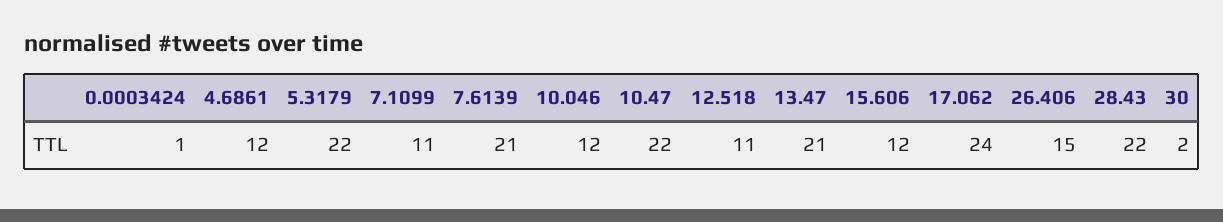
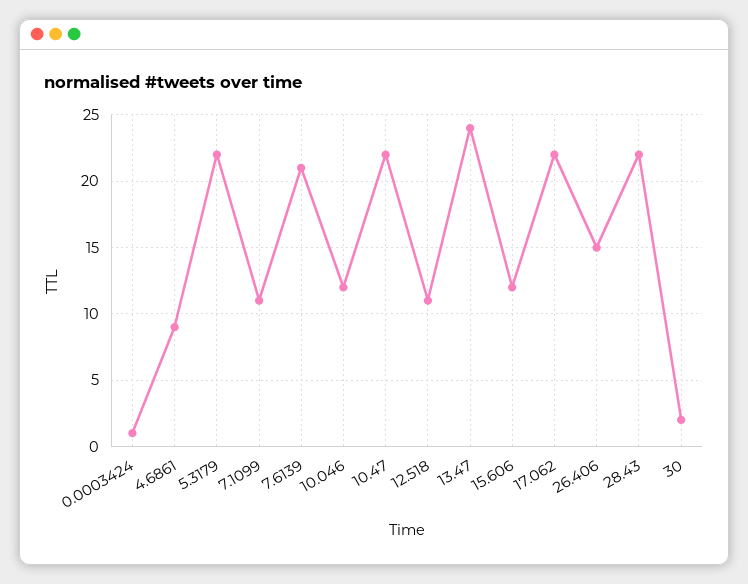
  {
    "0.0003424": 1,
-   "4.6861": 12,
+   "4.6861": 9,
    "5.3179": 22,
    "7.1099": 11,
    "7.6139": 21,
    "10.046": 12,
    "10.47": 22,
    "12.518": 11,
-   "13.47": 21,
+   "13.47": 24,
    "15.606": 12,
-   "17.062": 24,
+   "17.062": 22,
    "26.406": 15,
    "28.43": 22,
    "30": 2
  }

